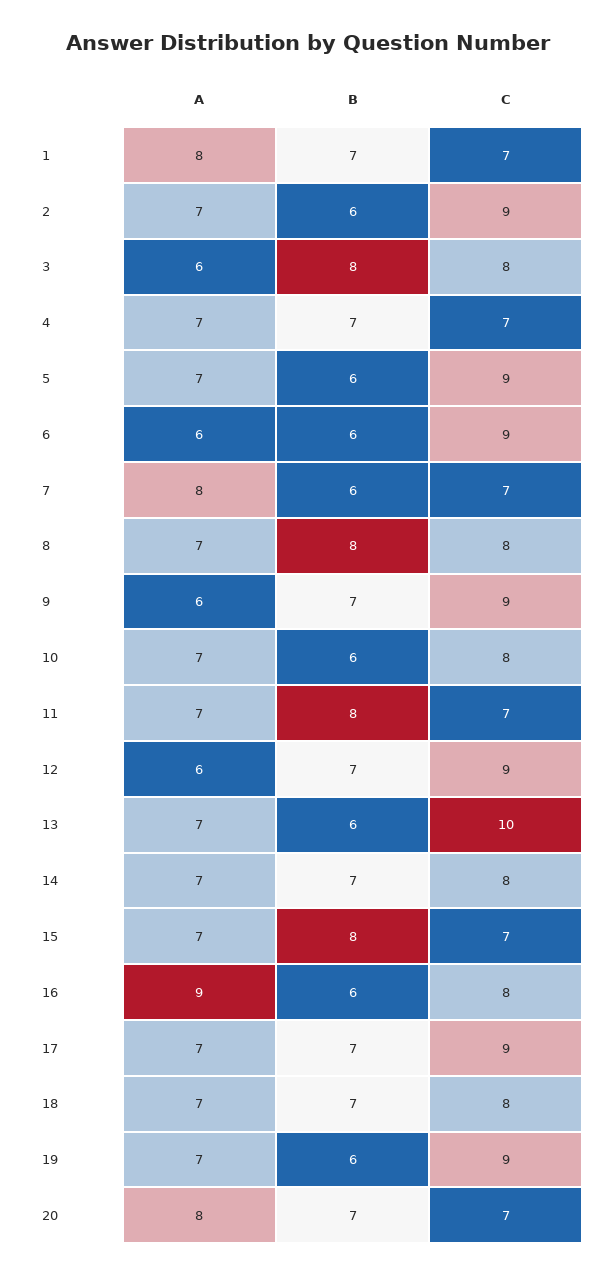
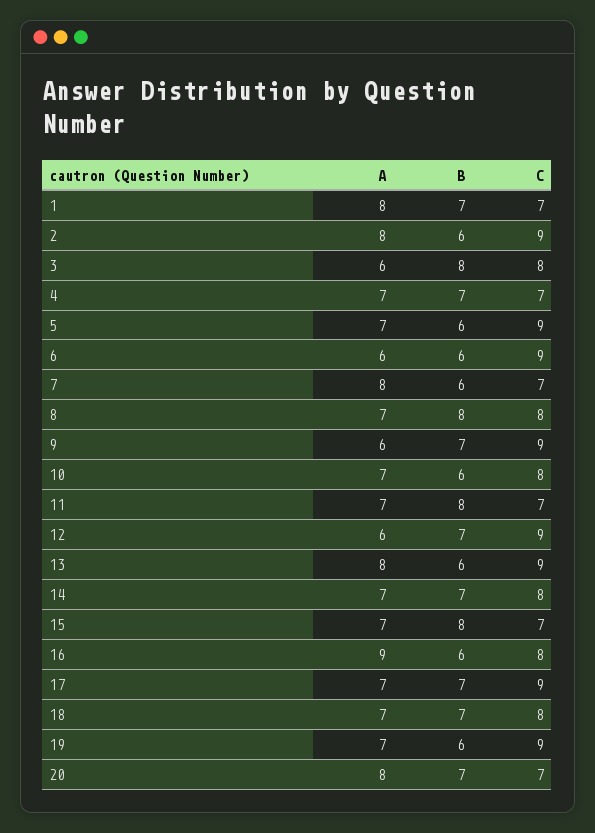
  {
    "A": {
      "1": 8,
-     "2": 7,
+     "2": 8,
      "3": 6,
      "4": 7,
      "5": 7,
      "6": 6,
      "7": 8,
      "8": 7,
      "9": 6,
      "10": 7,
      "11": 7,
      "12": 6,
-     "13": 7,
+     "13": 8,
      "14": 7,
      "15": 7,
      "16": 9,
      "17": 7,
      "18": 7,
      "19": 7,
      "20": 8
    },
    "B": {
      "1": 7,
      "2": 6,
      "3": 8,
      "4": 7,
      "5": 6,
      "6": 6,
      "7": 6,
      "8": 8,
      "9": 7,
      "10": 6,
      "11": 8,
      "12": 7,
      "13": 6,
      "14": 7,
      "15": 8,
      "16": 6,
      "17": 7,
      "18": 7,
      "19": 6,
      "20": 7
    },
    "C": {
      "1": 7,
      "2": 9,
      "3": 8,
      "4": 7,
      "5": 9,
      "6": 9,
      "7": 7,
      "8": 8,
      "9": 9,
      "10": 8,
      "11": 7,
      "12": 9,
-     "13": 10,
+     "13": 9,
      "14": 8,
      "15": 7,
      "16": 8,
      "17": 9,
      "18": 8,
      "19": 9,
      "20": 7
    }
  }

